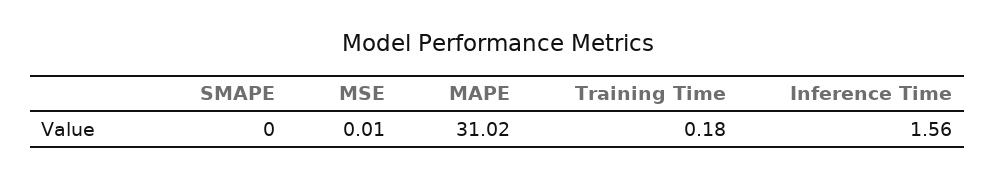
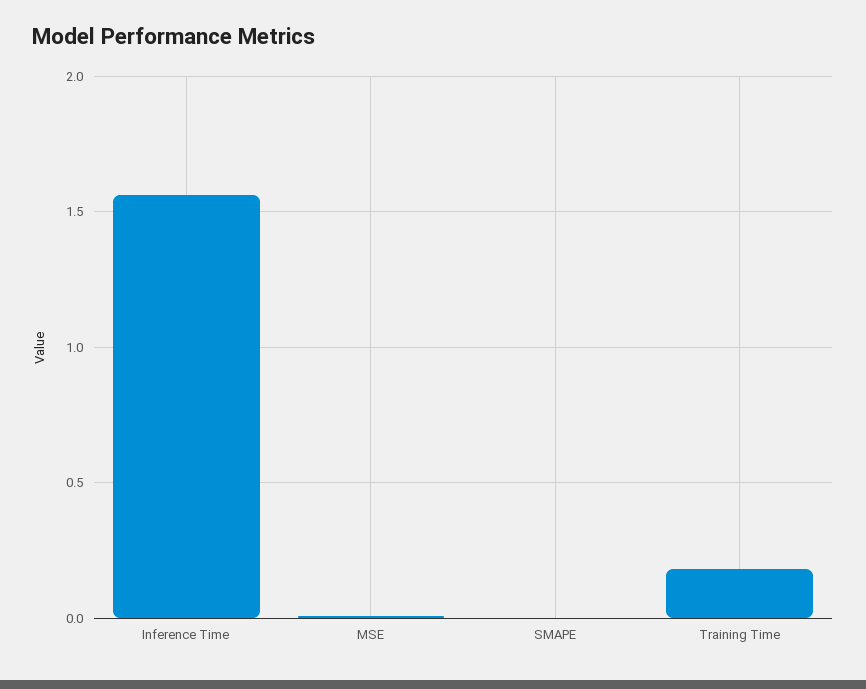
  {
    "SMAPE": 0,
    "MSE": 0.01,
-   "MAPE": 31.02,
    "Training Time": 0.18,
    "Inference Time": 1.56
  }

